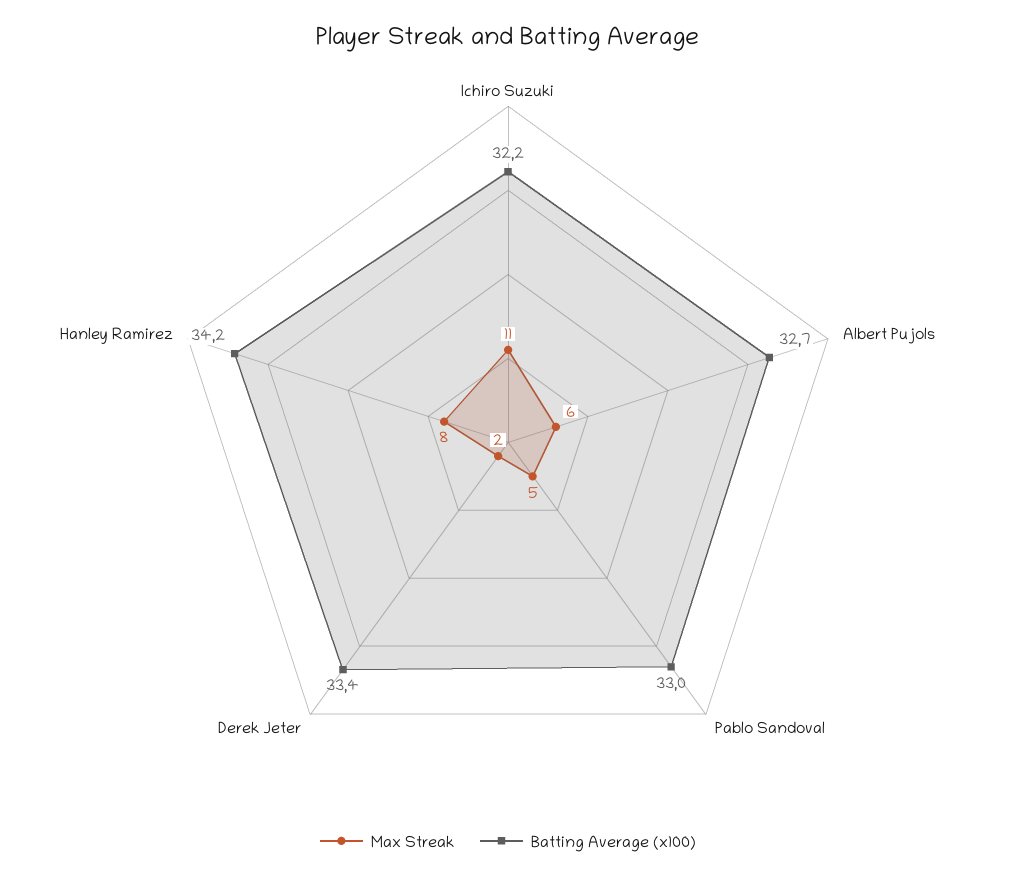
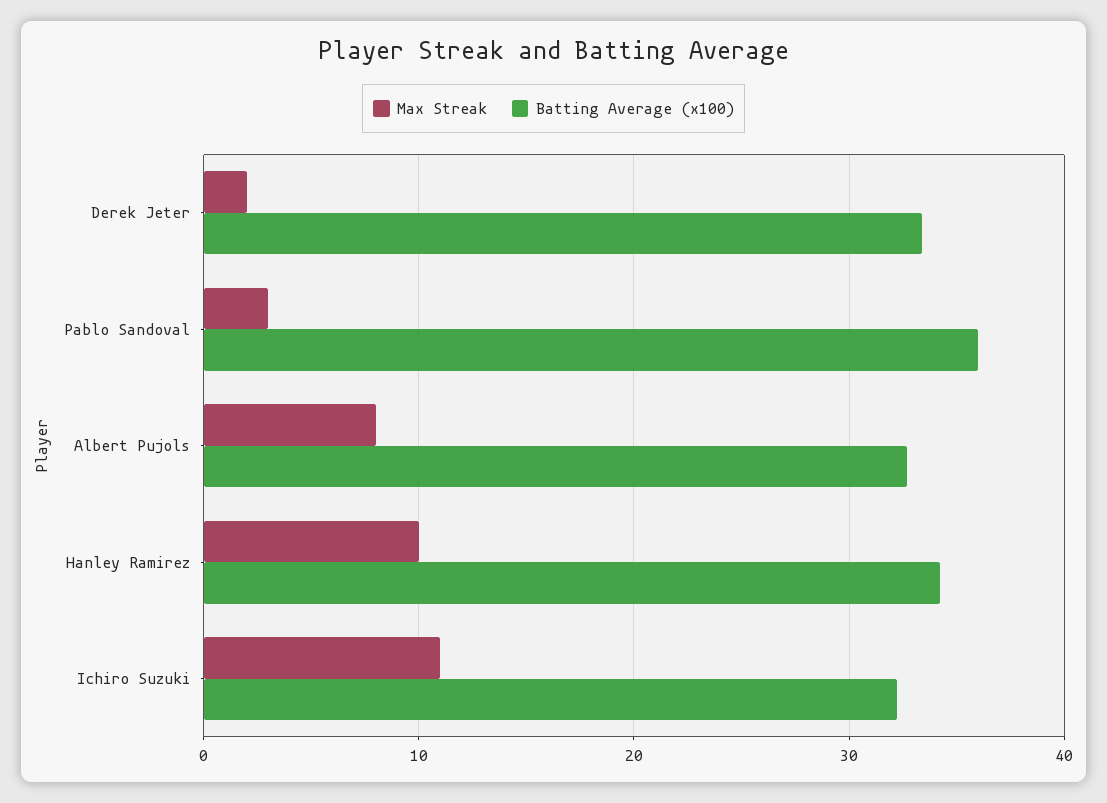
  {
    "Max Streak": {
      "Ichiro Suzuki": 11,
-     "Albert Pujols": 6,
+     "Albert Pujols": 8,
-     "Pablo Sandoval": 5,
+     "Pablo Sandoval": 3,
      "Derek Jeter": 2,
-     "Hanley Ramirez": 8
+     "Hanley Ramirez": 10
    },
    "Batting Average (x100)": {
      "Ichiro Suzuki": 32.2,
      "Albert Pujols": 32.7,
-     "Pablo Sandoval": 33,
+     "Pablo Sandoval": 36,
      "Derek Jeter": 33.4,
      "Hanley Ramirez": 34.2
    }
  }

